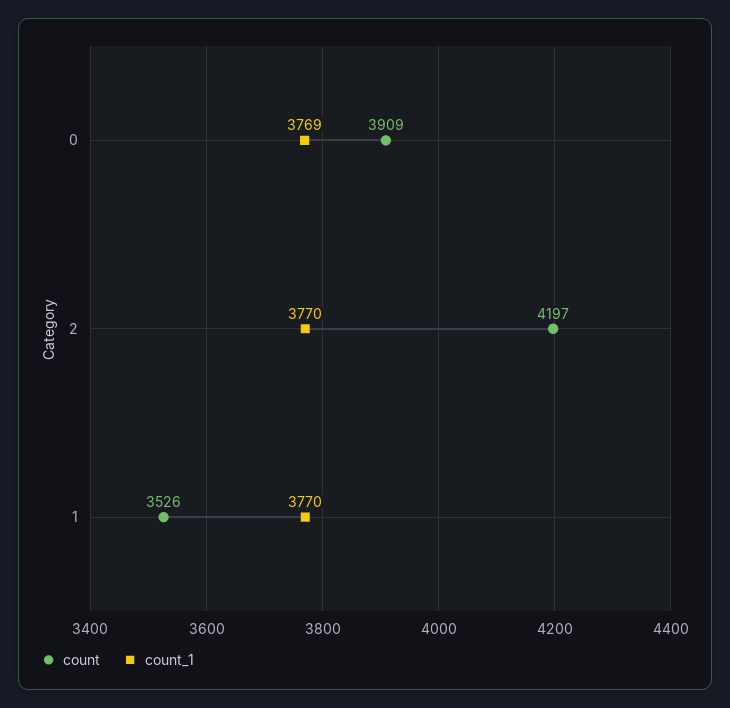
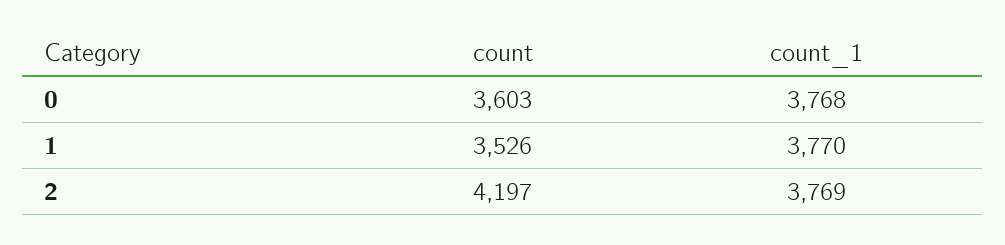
  {
    "count": {
-     "0": 3909,
+     "0": 3603,
      "2": 4197,
      "1": 3526
    },
    "count_1": {
-     "0": 3769,
+     "0": 3768,
-     "2": 3770,
+     "2": 3769,
      "1": 3770
    }
  }

